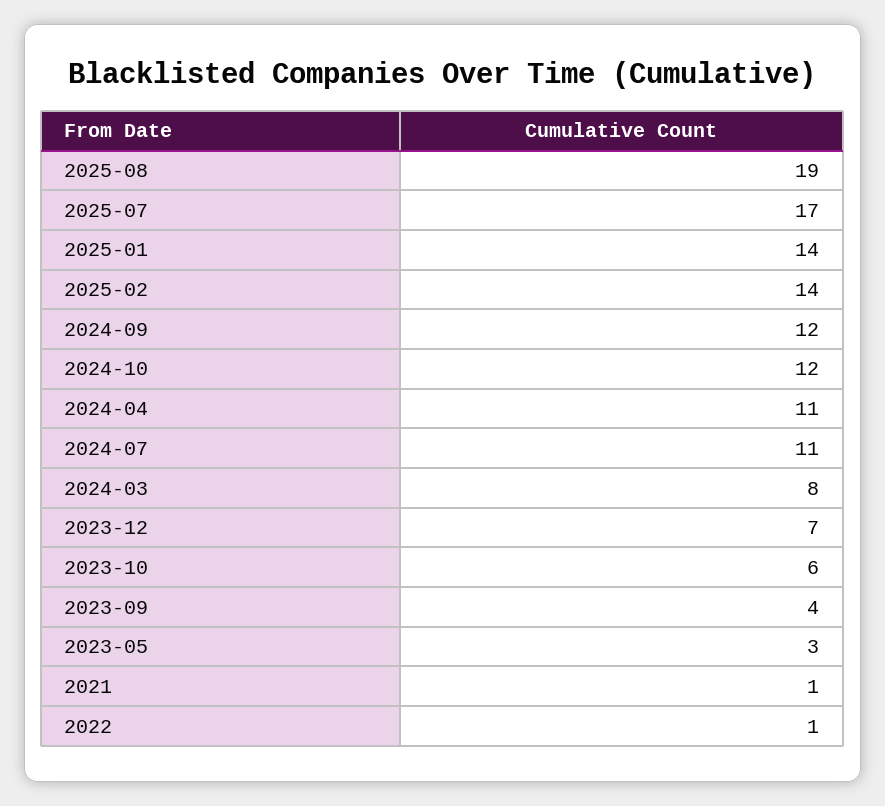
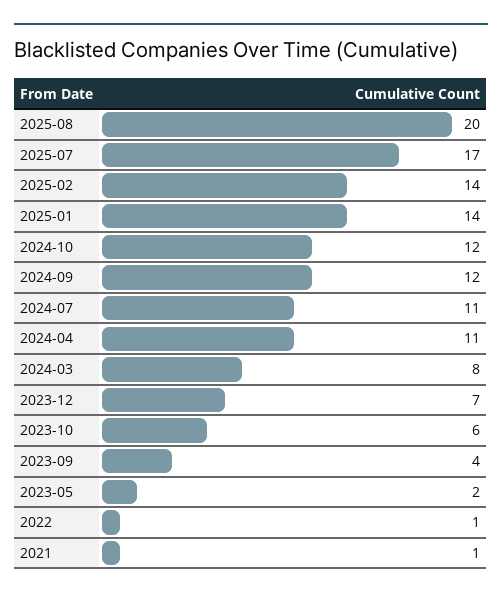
  {
-   "2025-08": 19,
+   "2025-08": 20,
    "2025-07": 17,
    "2025-01": 14,
    "2025-02": 14,
    "2024-09": 12,
    "2024-10": 12,
    "2024-04": 11,
    "2024-07": 11,
    "2024-03": 8,
    "2023-12": 7,
    "2023-10": 6,
    "2023-09": 4,
-   "2023-05": 3,
+   "2023-05": 2,
    "2021": 1,
    "2022": 1
  }

